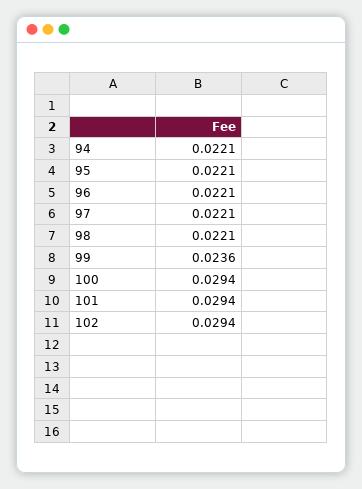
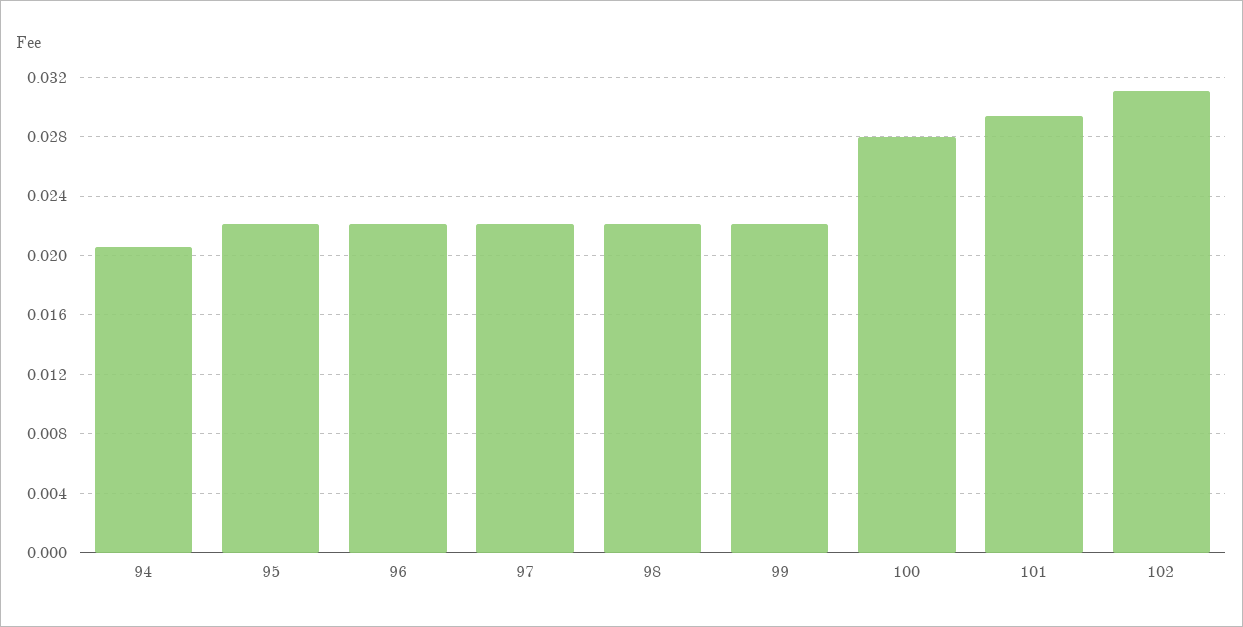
  {
-   "94": 0.0221,
+   "94": 0.0205,
    "95": 0.0221,
    "96": 0.0221,
    "97": 0.0221,
    "98": 0.0221,
-   "99": 0.0236,
+   "99": 0.022,
-   "100": 0.0294,
+   "100": 0.028,
    "101": 0.0294,
-   "102": 0.0294
+   "102": 0.031
  }

